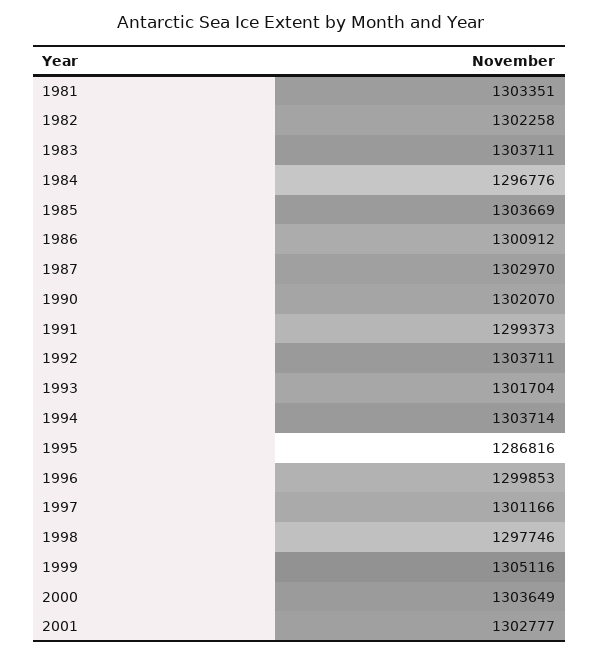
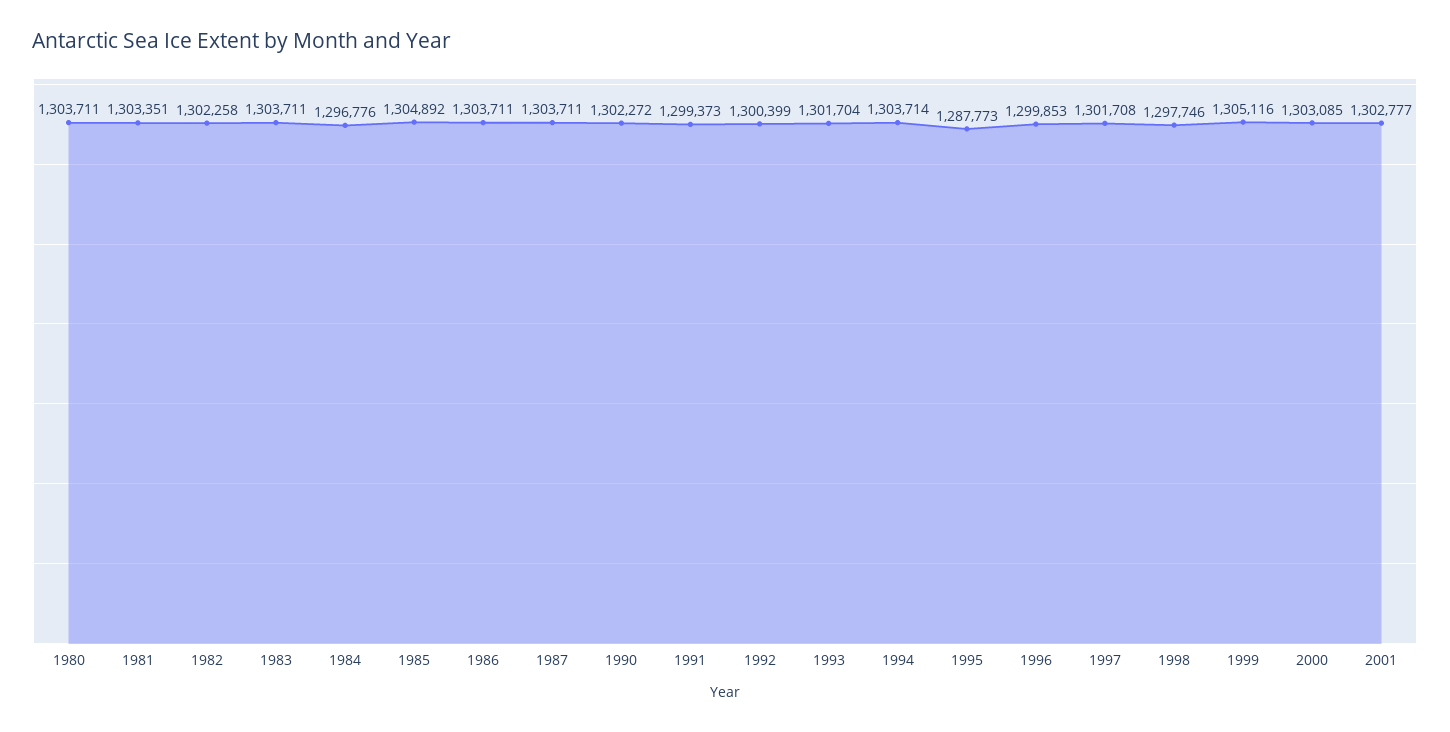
  {
    "1981": 1303351,
    "1982": 1302258,
    "1983": 1303711,
    "1984": 1296776,
-   "1985": 1303669,
+   "1985": 1304892,
-   "1986": 1300912,
+   "1986": 1303711,
-   "1987": 1302970,
+   "1987": 1303711,
-   "1990": 1302070,
+   "1990": 1302272,
    "1991": 1299373,
-   "1992": 1303711,
+   "1992": 1300399,
    "1993": 1301704,
    "1994": 1303714,
-   "1995": 1286816,
+   "1995": 1287773,
    "1996": 1299853,
-   "1997": 1301166,
+   "1997": 1301708,
    "1998": 1297746,
    "1999": 1305116,
-   "2000": 1303649,
+   "2000": 1303085,
-   "2001": 1302777
+   "2001": 1302777,
+   "1980": 1303711
  }

